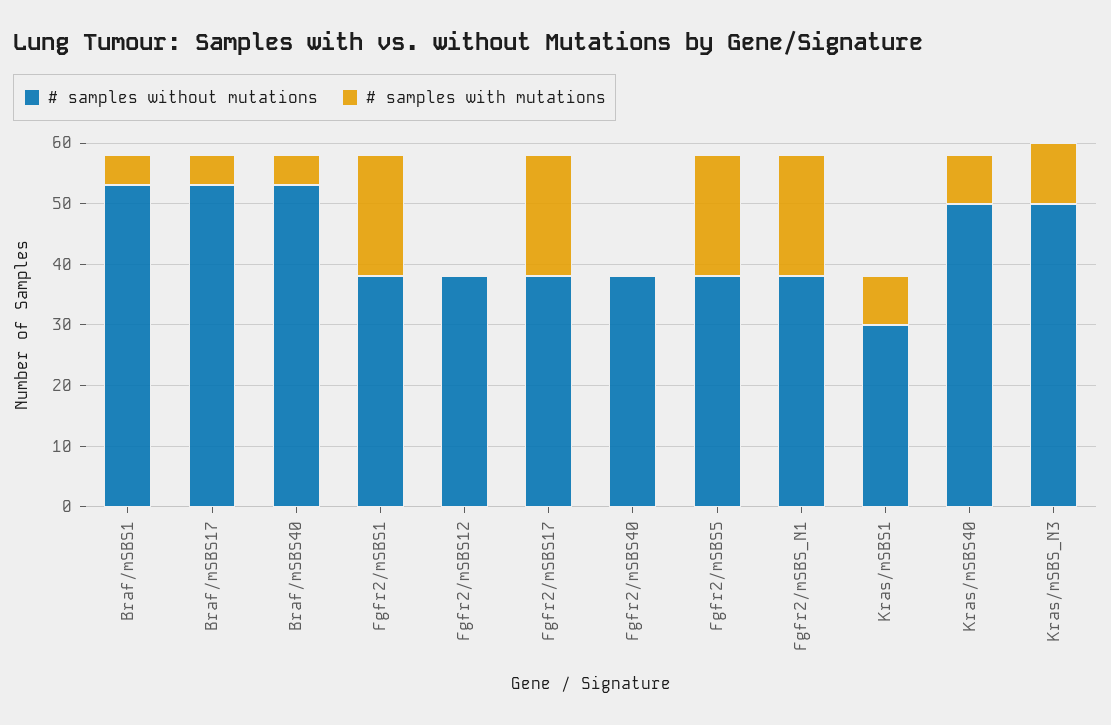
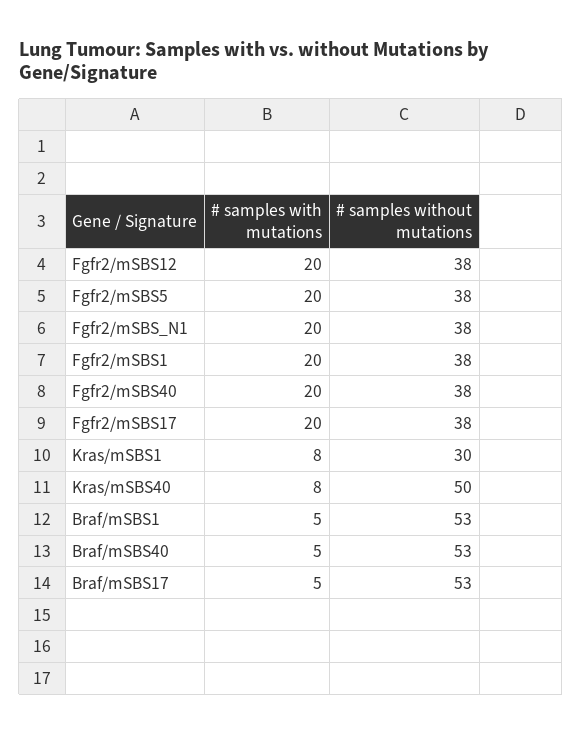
  {
    "# samples without mutations": {
      "Braf/mSBS1": 53,
      "Braf/mSBS17": 53,
      "Braf/mSBS40": 53,
      "Fgfr2/mSBS1": 38,
      "Fgfr2/mSBS12": 38,
      "Fgfr2/mSBS17": 38,
      "Fgfr2/mSBS40": 38,
      "Fgfr2/mSBS5": 38,
      "Fgfr2/mSBS_N1": 38,
      "Kras/mSBS1": 30,
-     "Kras/mSBS40": 50,
+     "Kras/mSBS40": 50
-     "Kras/mSBS_N3": 50
    },
    "# samples with mutations": {
      "Braf/mSBS1": 5,
      "Braf/mSBS17": 5,
      "Braf/mSBS40": 5,
      "Fgfr2/mSBS1": 20,
-     "Fgfr2/mSBS12": 0,
+     "Fgfr2/mSBS12": 20,
      "Fgfr2/mSBS17": 20,
-     "Fgfr2/mSBS40": 0,
+     "Fgfr2/mSBS40": 20,
      "Fgfr2/mSBS5": 20,
      "Fgfr2/mSBS_N1": 20,
      "Kras/mSBS1": 8,
-     "Kras/mSBS40": 8,
+     "Kras/mSBS40": 8
-     "Kras/mSBS_N3": 10
    }
  }

